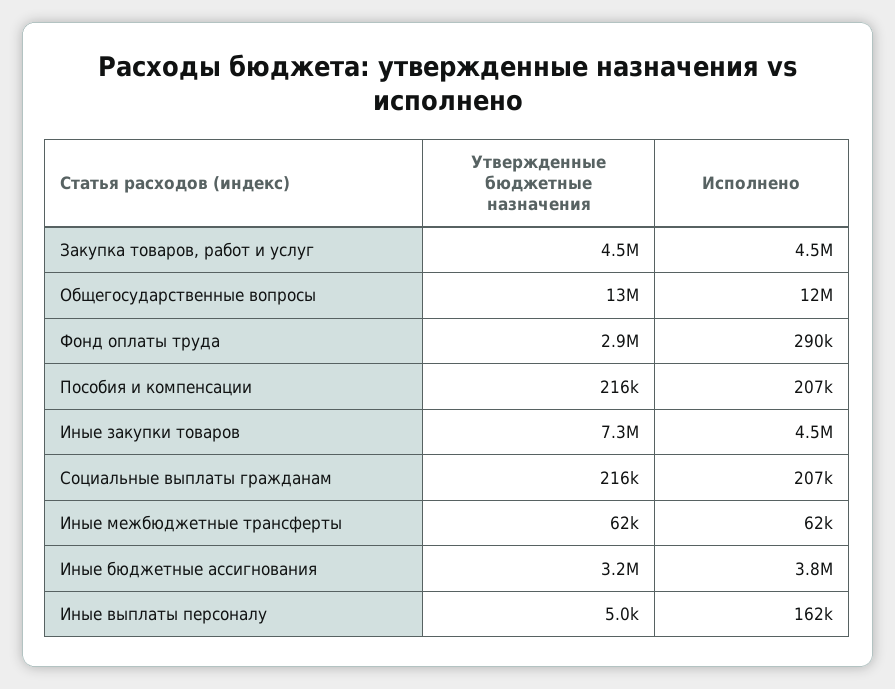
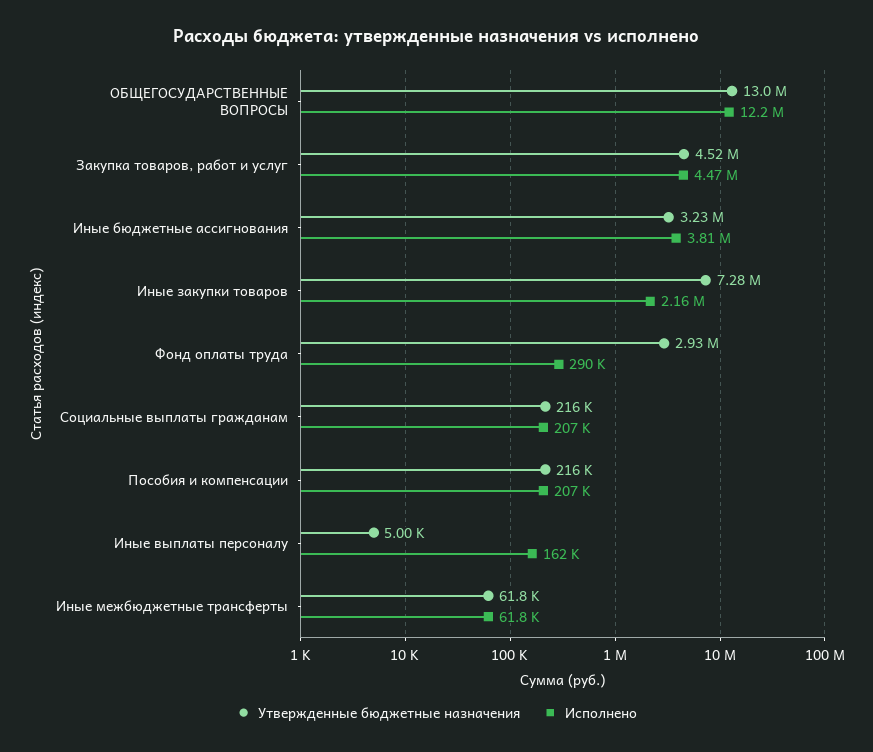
  {
    "Утвержденные бюджетные назначения": {
      "Закупка товаров, работ и услуг": 4520000,
      "Общегосударственные вопросы": 13000000,
      "Фонд оплаты труда": 2930000,
      "Пособия и компенсации": 216000,
      "Иные закупки товаров": 7280000,
      "Социальные выплаты гражданам": 216000,
      "Иные межбюджетные трансферты": 61800,
      "Иные бюджетные ассигнования": 3230000,
      "Иные выплаты персоналу": 5000
    },
    "Исполнено": {
      "Закупка товаров, работ и услуг": 4470000,
      "Общегосударственные вопросы": 12200000,
      "Фонд оплаты труда": 290000,
      "Пособия и компенсации": 207000,
-     "Иные закупки товаров": 4500000,
+     "Иные закупки товаров": 2160000,
      "Социальные выплаты гражданам": 207000,
      "Иные межбюджетные трансферты": 61800,
      "Иные бюджетные ассигнования": 3810000,
      "Иные выплаты персоналу": 162000
    }
  }

